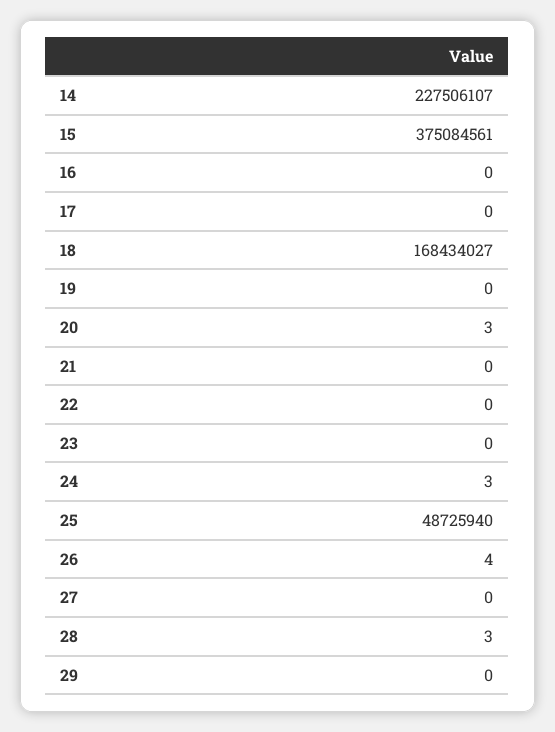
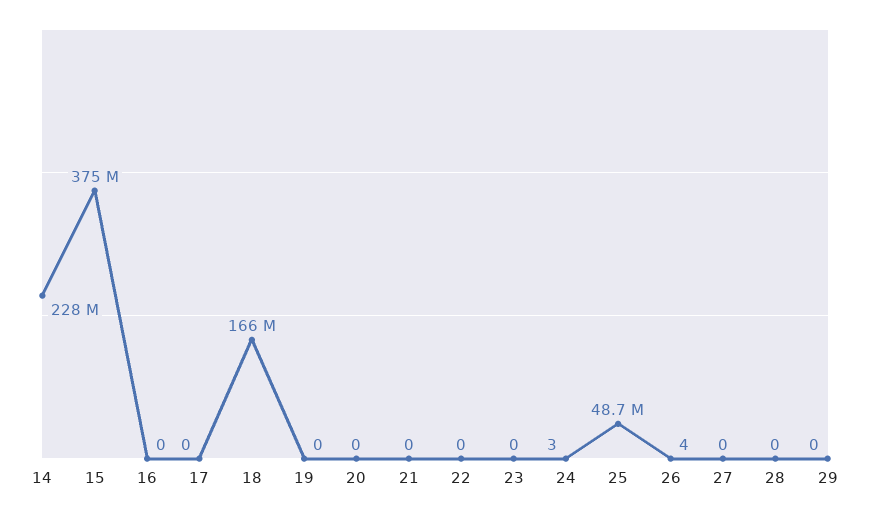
  {
    "14": 227506107,
    "15": 375084561,
    "16": 0,
    "17": 0,
-   "18": 168434027,
+   "18": 166000000,
    "19": 0,
-   "20": 3,
+   "20": 0,
    "21": 0,
    "22": 0,
    "23": 0,
    "24": 3,
    "25": 48725940,
    "26": 4,
    "27": 0,
-   "28": 3,
+   "28": 0,
    "29": 0
  }

